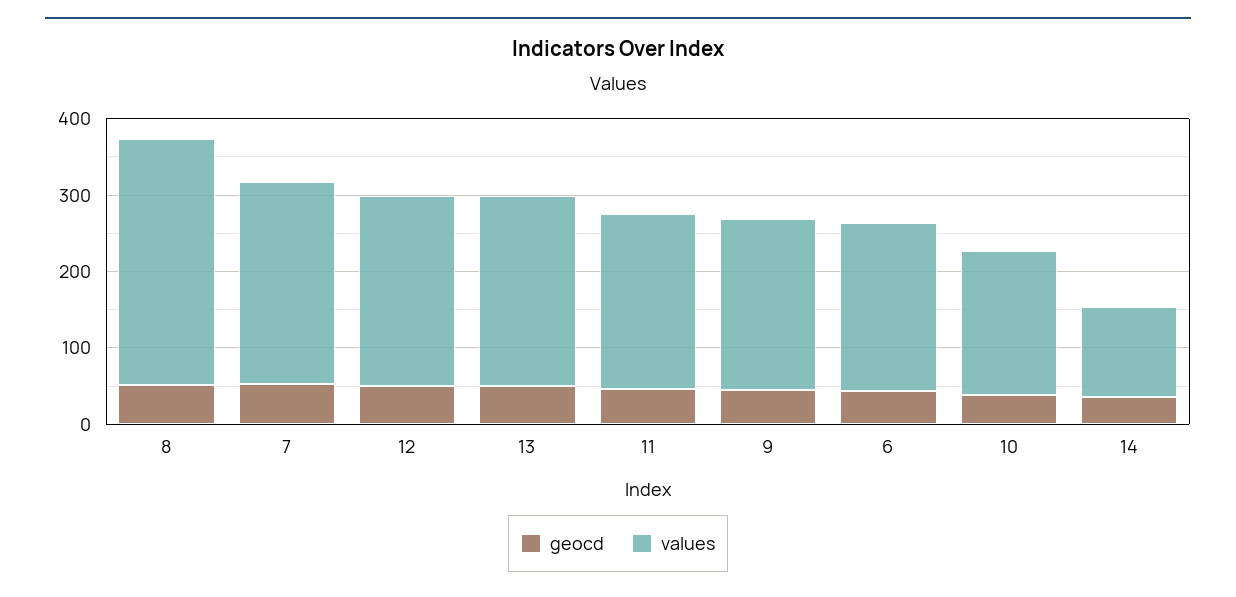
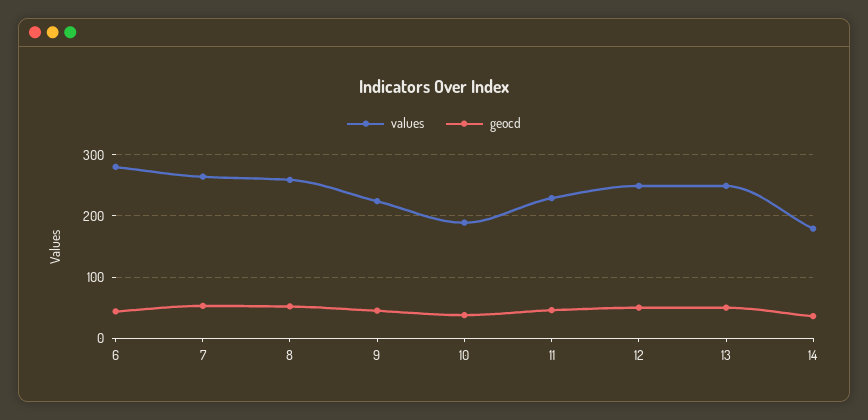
  {
    "geocd": {
      "8": 50,
      "7": 50,
      "12": 50,
      "13": 50,
      "11": 50,
      "9": 50,
      "6": 40,
      "10": 40,
      "14": 40
    },
    "values": {
-     "8": 320,
+     "8": 260,
      "7": 260,
      "12": 250,
      "13": 250,
      "11": 230,
      "9": 220,
-     "6": 220,
+     "6": 280,
      "10": 190,
-     "14": 120
+     "14": 180
    }
  }

